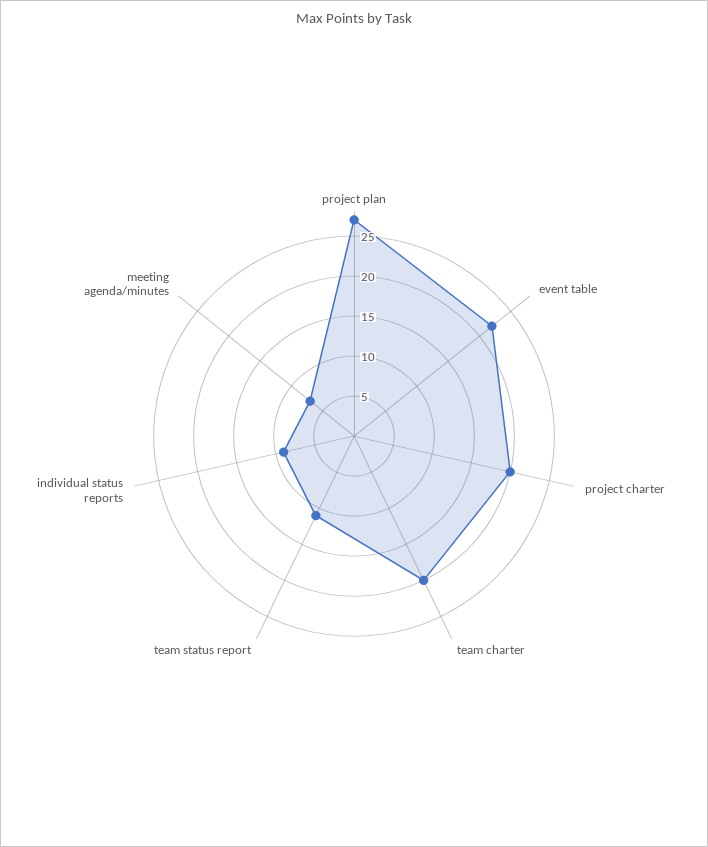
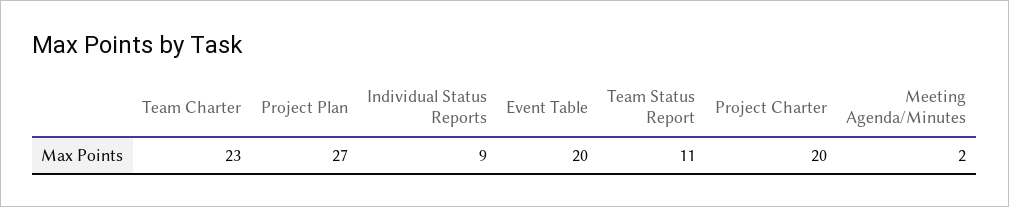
  {
    "project plan": 27,
-   "event table": 22,
+   "event table": 20,
    "project charter": 20,
-   "team charter": 20,
+   "team charter": 23,
    "team status report": 11,
    "individual status reports": 9,
-   "meeting agenda/minutes": 7
+   "meeting agenda/minutes": 2
  }

